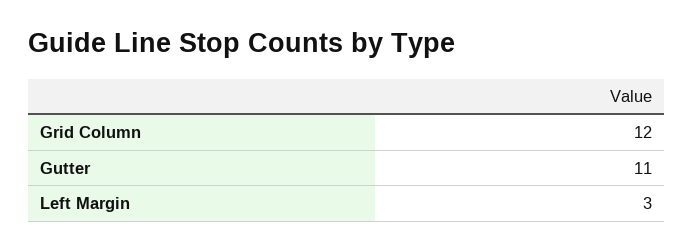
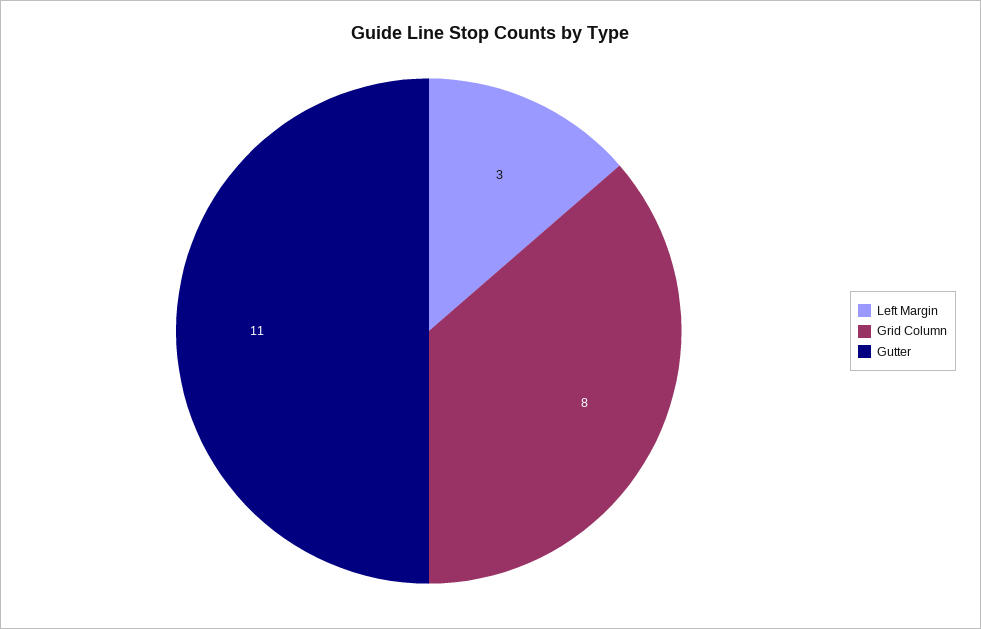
  {
-   "Grid Column": 12,
+   "Grid Column": 8,
    "Gutter": 11,
    "Left Margin": 3
  }

